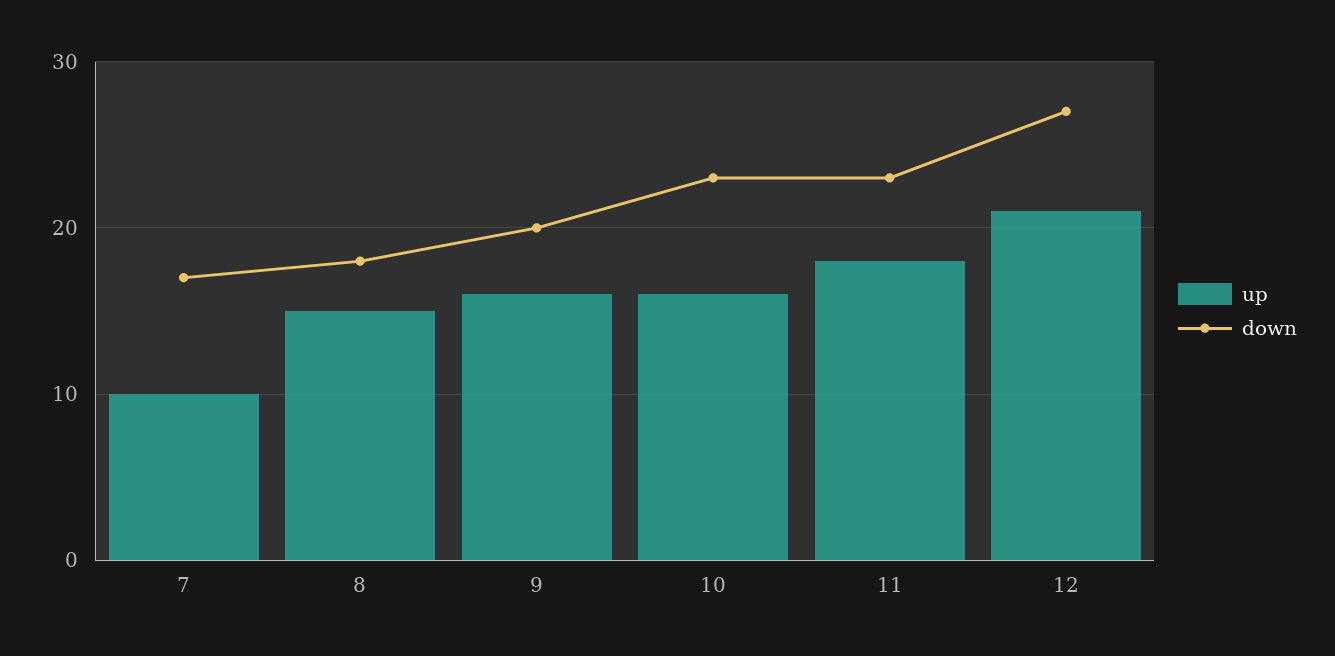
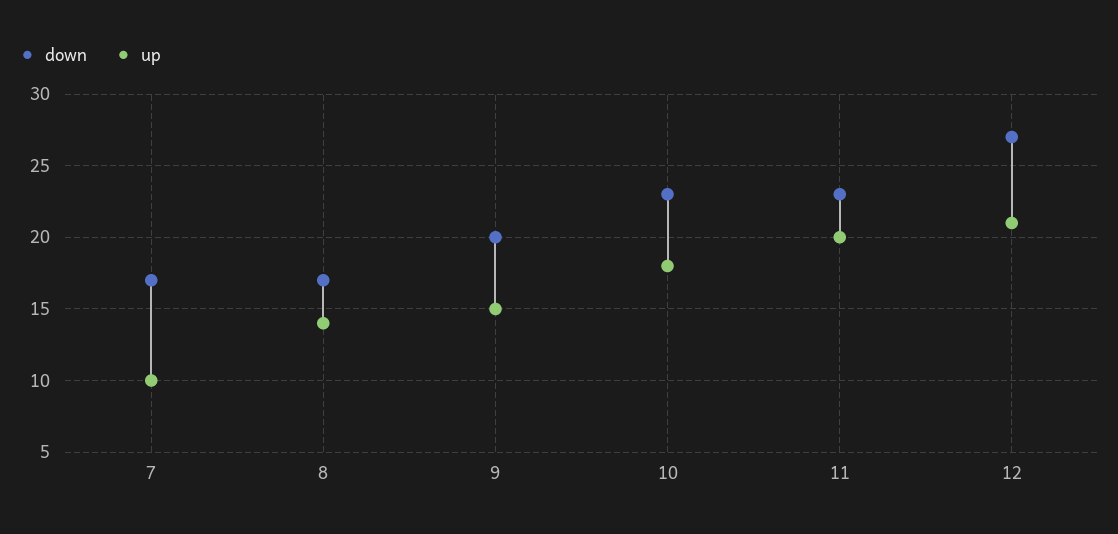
  {
    "up": {
      "7": 10,
-     "8": 15,
+     "8": 14,
-     "9": 16,
+     "9": 15,
-     "10": 16,
+     "10": 18,
-     "11": 18,
+     "11": 20,
      "12": 21
    },
    "down": {
      "7": 17,
-     "8": 18,
+     "8": 17,
      "9": 20,
      "10": 23,
      "11": 23,
      "12": 27
    }
  }

